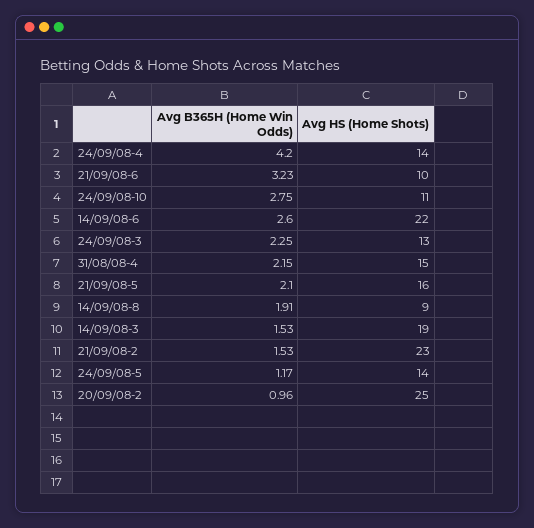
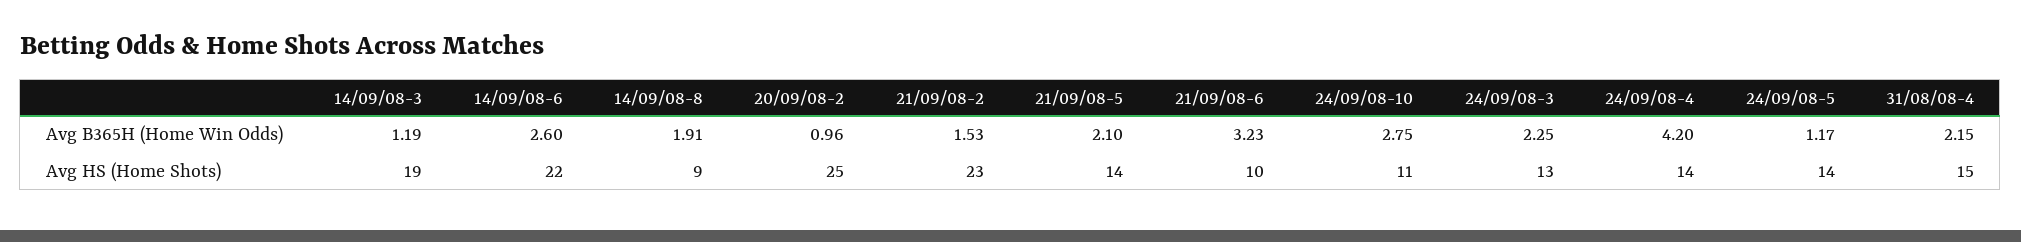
  {
    "Avg B365H (Home Win Odds)": {
      "24/09/08-4": 4.2,
      "21/09/08-6": 3.23,
      "24/09/08-10": 2.75,
      "14/09/08-6": 2.6,
      "24/09/08-3": 2.25,
      "31/08/08-4": 2.15,
      "21/09/08-5": 2.1,
      "14/09/08-8": 1.91,
-     "14/09/08-3": 1.53,
+     "14/09/08-3": 1.19,
      "21/09/08-2": 1.53,
      "24/09/08-5": 1.17,
      "20/09/08-2": 0.96
    },
    "Avg HS (Home Shots)": {
      "24/09/08-4": 14,
      "21/09/08-6": 10,
      "24/09/08-10": 11,
      "14/09/08-6": 22,
      "24/09/08-3": 13,
      "31/08/08-4": 15,
-     "21/09/08-5": 16,
+     "21/09/08-5": 14,
      "14/09/08-8": 9,
      "14/09/08-3": 19,
      "21/09/08-2": 23,
      "24/09/08-5": 14,
      "20/09/08-2": 25
    }
  }

